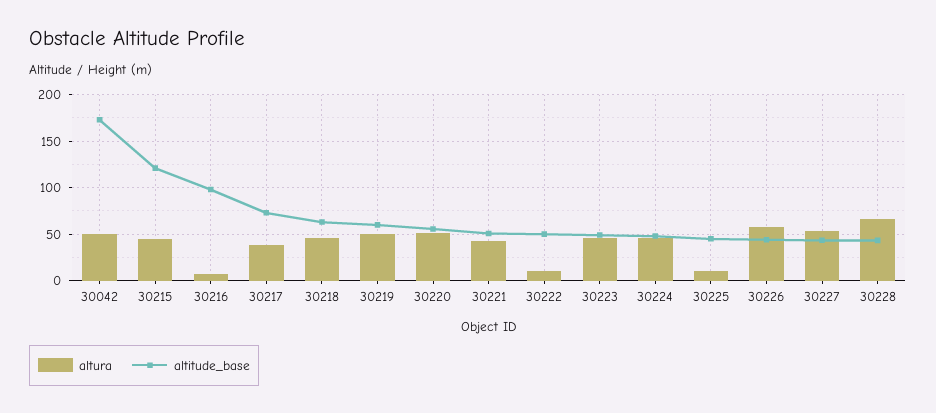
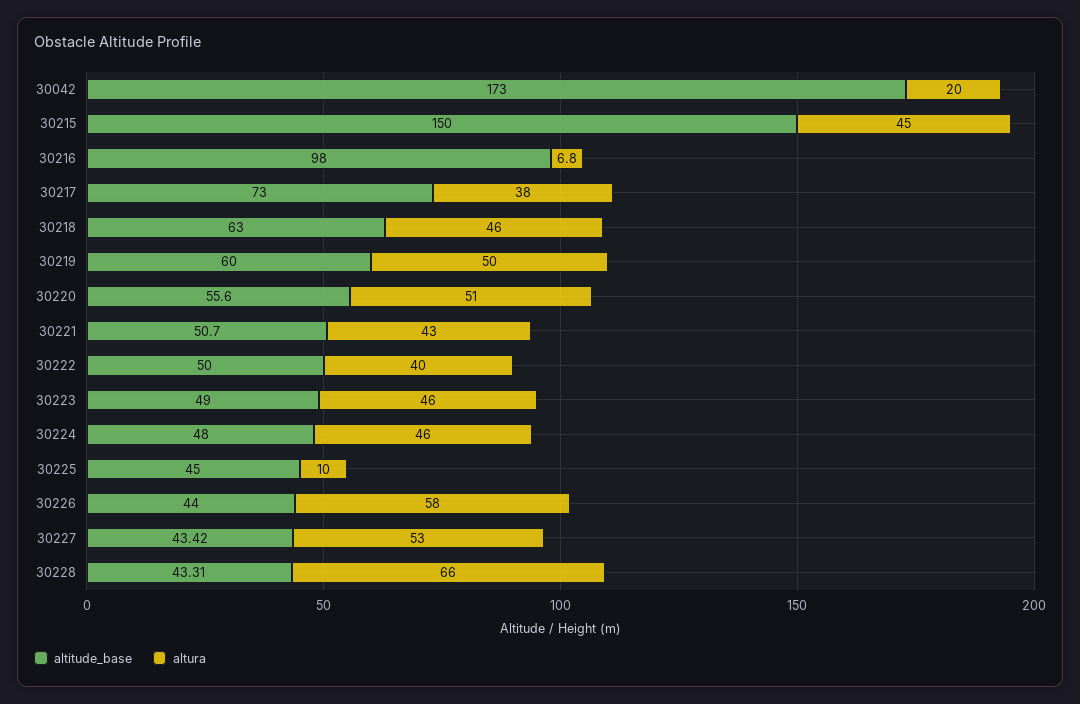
  {
    "altura": {
-     "30042": 50,
+     "30042": 20,
      "30215": 45,
      "30216": 6.8,
      "30217": 38,
      "30218": 46,
      "30219": 50,
      "30220": 51,
      "30221": 43,
-     "30222": 10,
+     "30222": 40,
      "30223": 46,
      "30224": 46,
      "30225": 10,
      "30226": 58,
      "30227": 53,
      "30228": 66
    },
    "altitude_base": {
      "30042": 173,
-     "30215": 120,
+     "30215": 150,
      "30216": 98,
      "30217": 73,
      "30218": 63,
      "30219": 60,
      "30220": 55.6,
      "30221": 50.7,
      "30222": 50,
      "30223": 49,
      "30224": 48,
      "30225": 45,
      "30226": 44,
      "30227": 43.42,
      "30228": 43.31
    }
  }

